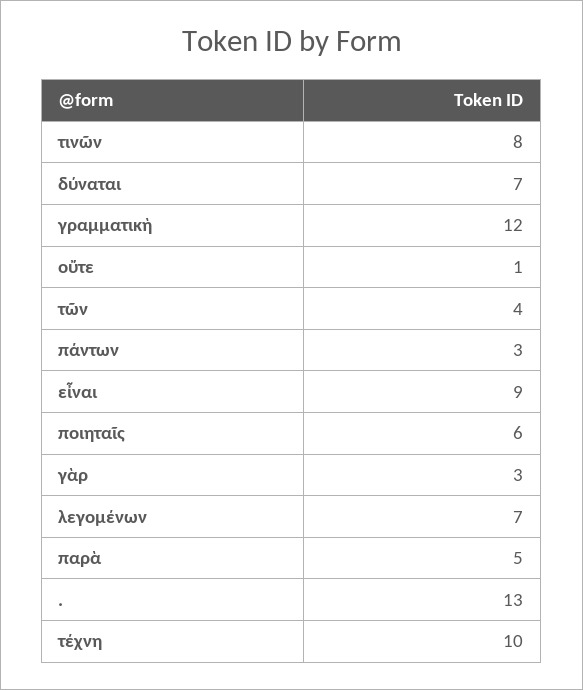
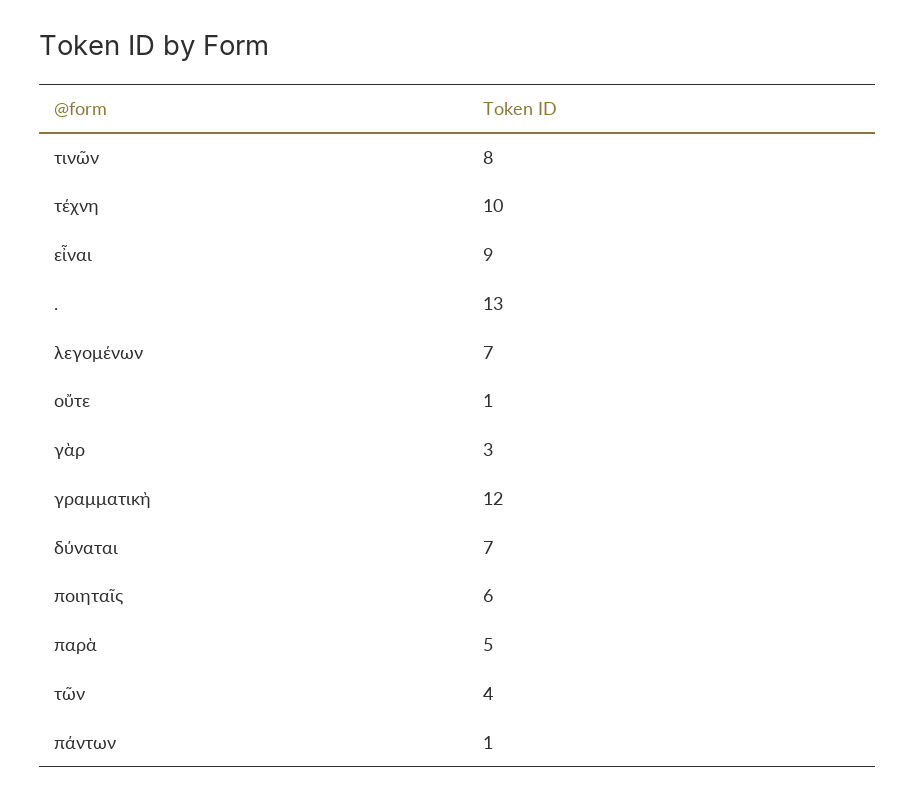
  {
    "τινῶν": 8,
    "δύναται": 7,
    "γραμματικὴ": 12,
    "οὔτε": 1,
    "τῶν": 4,
-   "πάντων": 3,
+   "πάντων": 1,
    "εἶναι": 9,
    "ποιηταῖς": 6,
    "γὰρ": 3,
    "λεγομένων": 7,
    "παρὰ": 5,
    ".": 13,
    "τέχνη": 10
  }

